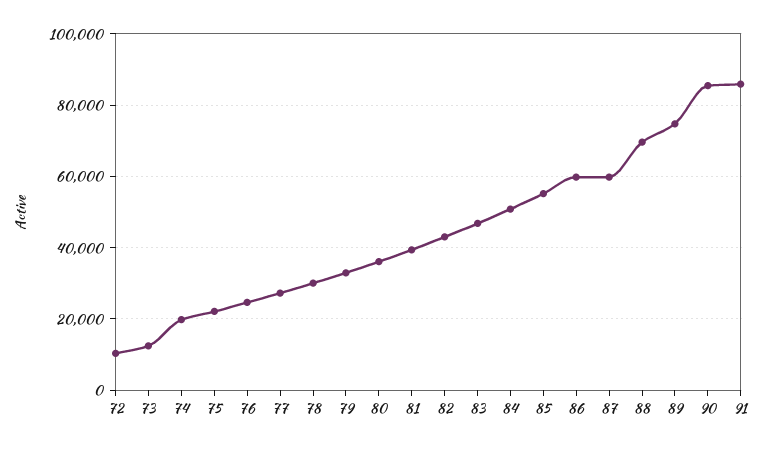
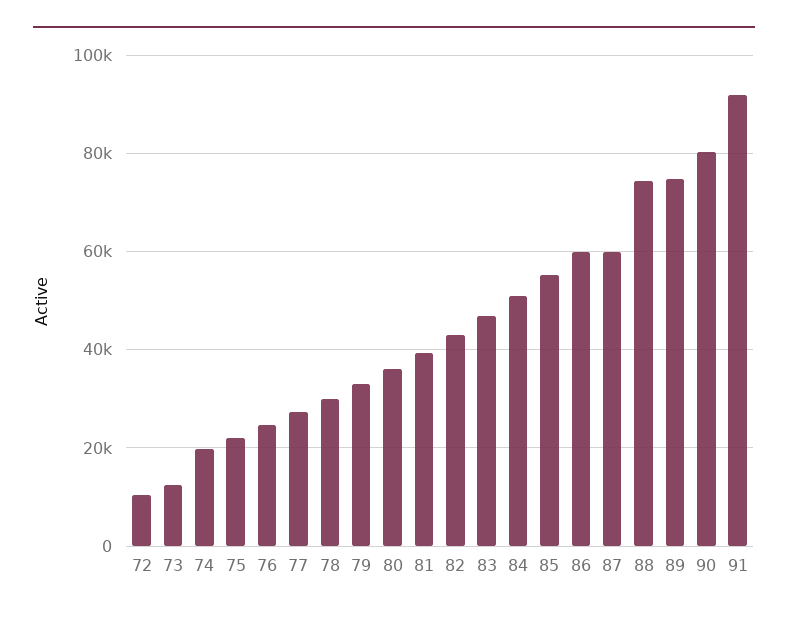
  {
    "72": 10000,
    "73": 12000,
    "74": 20000,
    "75": 22000,
    "76": 24000,
    "77": 28000,
    "78": 30000,
    "79": 32000,
    "80": 36000,
    "81": 40000,
    "82": 44000,
    "83": 46000,
    "84": 50000,
    "85": 56000,
    "86": 60000,
    "87": 60000,
-   "88": 70000,
+   "88": 74000,
    "89": 74000,
-   "90": 86000,
+   "90": 80000,
-   "91": 86000
+   "91": 92000
  }

